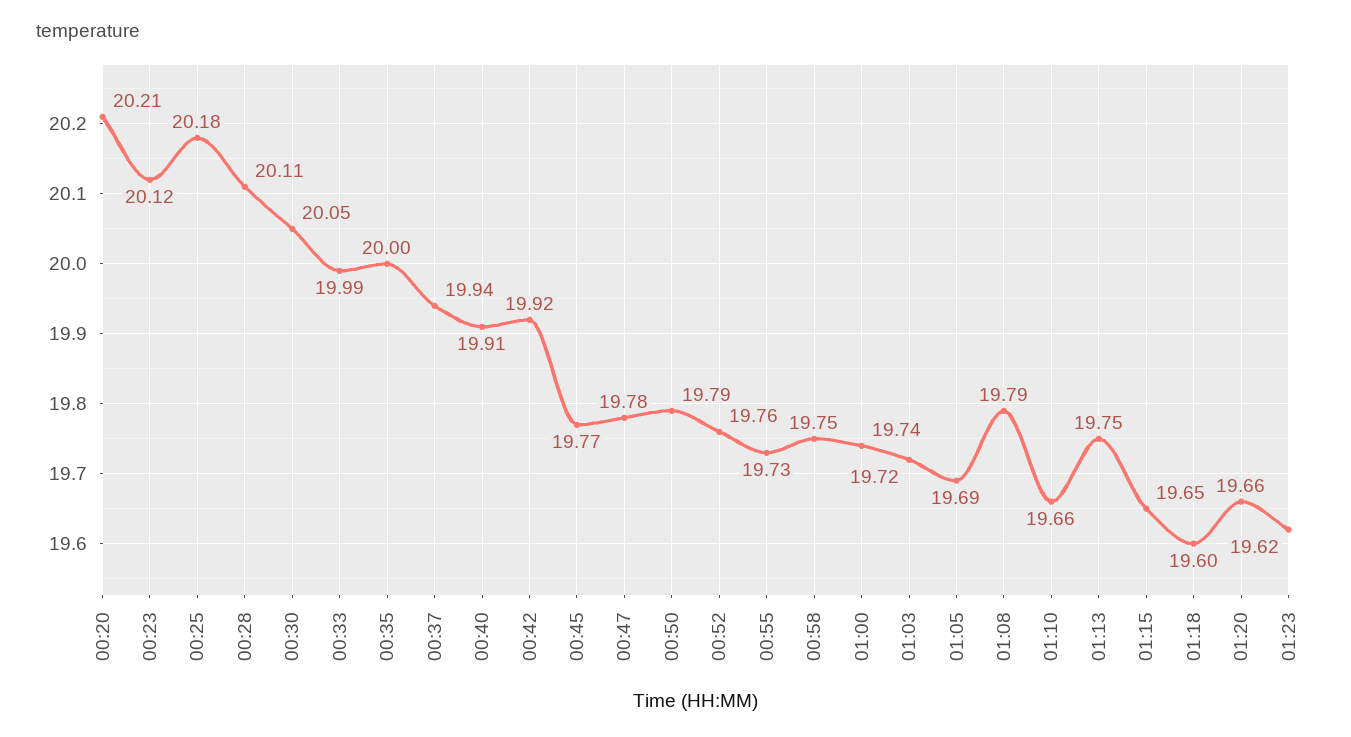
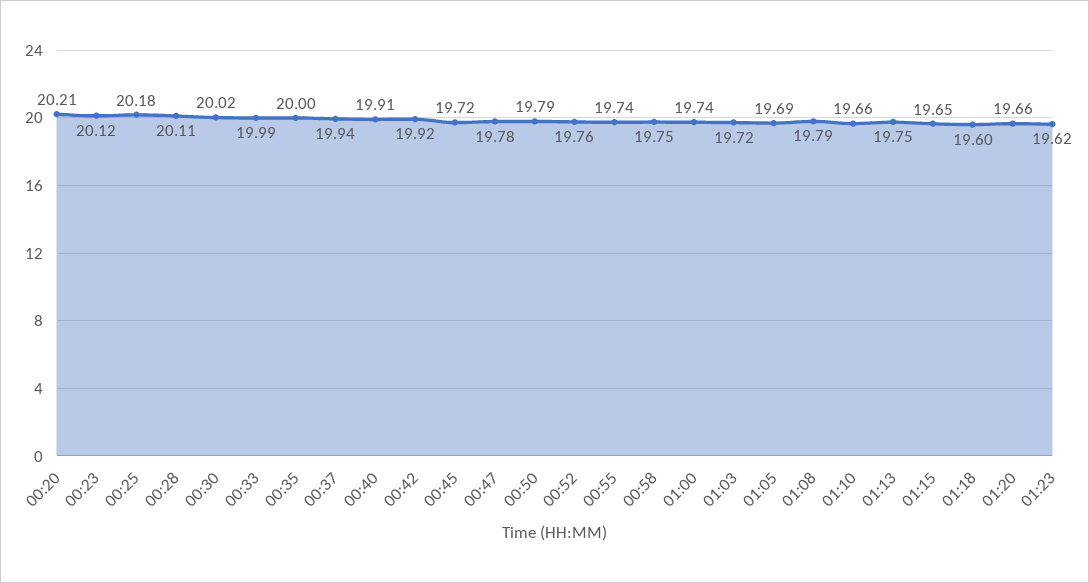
  {
    "00:20": 20.21,
    "00:23": 20.12,
    "00:25": 20.18,
    "00:28": 20.11,
-   "00:30": 20.05,
+   "00:30": 20.02,
    "00:33": 19.99,
    "00:35": 20,
    "00:37": 19.94,
    "00:40": 19.91,
    "00:42": 19.92,
-   "00:45": 19.77,
+   "00:45": 19.72,
    "00:47": 19.78,
    "00:50": 19.79,
    "00:52": 19.76,
-   "00:55": 19.73,
+   "00:55": 19.74,
    "00:58": 19.75,
    "01:00": 19.74,
    "01:03": 19.72,
    "01:05": 19.69,
    "01:08": 19.79,
    "01:10": 19.66,
    "01:13": 19.75,
    "01:15": 19.65,
    "01:18": 19.6,
    "01:20": 19.66,
    "01:23": 19.62
  }

